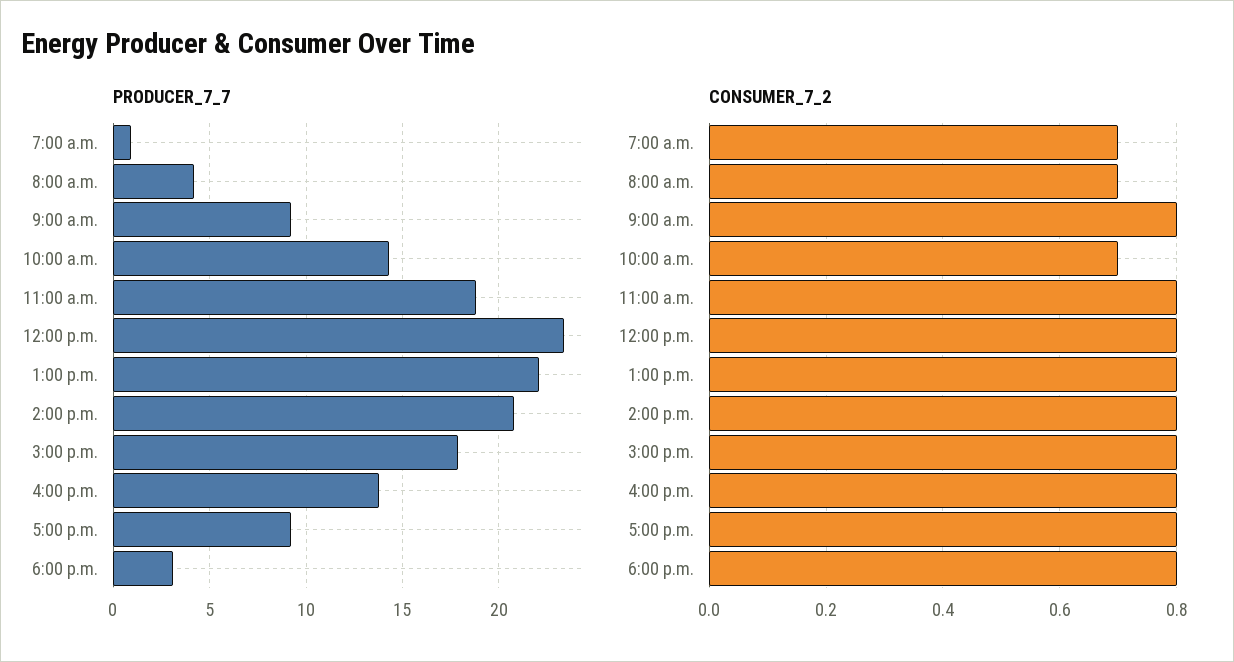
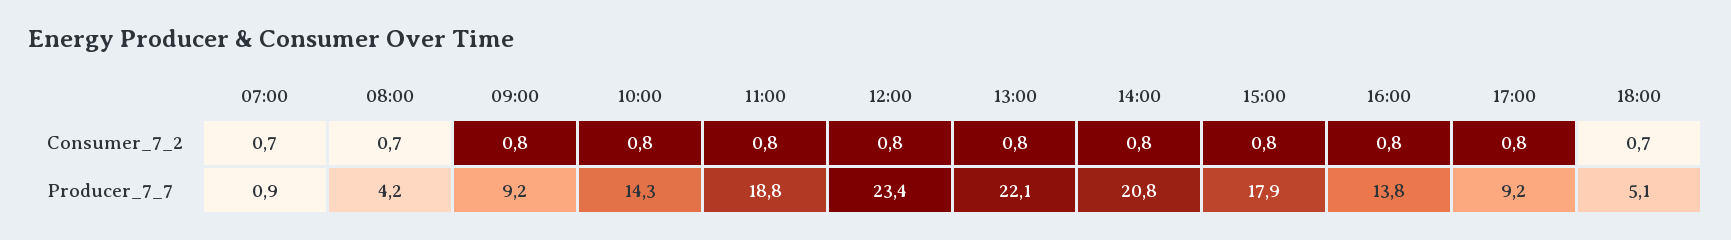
  {
    "PRODUCER_7_7": {
      "7:00 a.m.": 0.9,
      "8:00 a.m.": 4.2,
      "9:00 a.m.": 9.2,
      "10:00 a.m.": 14.3,
      "11:00 a.m.": 18.8,
      "12:00 p.m.": 23.4,
      "1:00 p.m.": 22.1,
      "2:00 p.m.": 20.8,
      "3:00 p.m.": 17.9,
      "4:00 p.m.": 13.8,
      "5:00 p.m.": 9.2,
-     "6:00 p.m.": 3
+     "6:00 p.m.": 5.1
    },
    "CONSUMER_7_2": {
      "7:00 a.m.": 0.7,
      "8:00 a.m.": 0.7,
      "9:00 a.m.": 0.8,
-     "10:00 a.m.": 0.7,
+     "10:00 a.m.": 0.8,
      "11:00 a.m.": 0.8,
      "12:00 p.m.": 0.8,
      "1:00 p.m.": 0.8,
      "2:00 p.m.": 0.8,
      "3:00 p.m.": 0.8,
      "4:00 p.m.": 0.8,
      "5:00 p.m.": 0.8,
-     "6:00 p.m.": 0.8
+     "6:00 p.m.": 0.7
    }
  }

